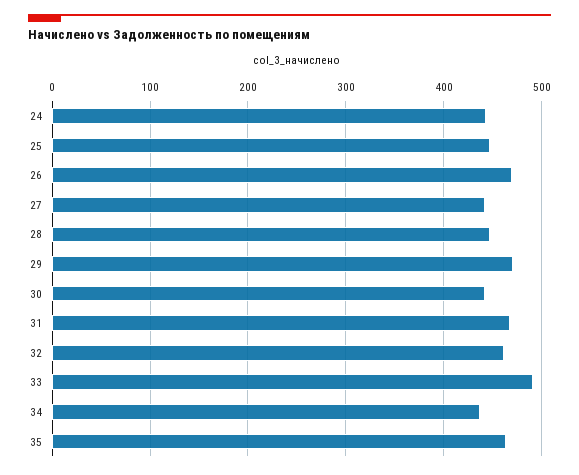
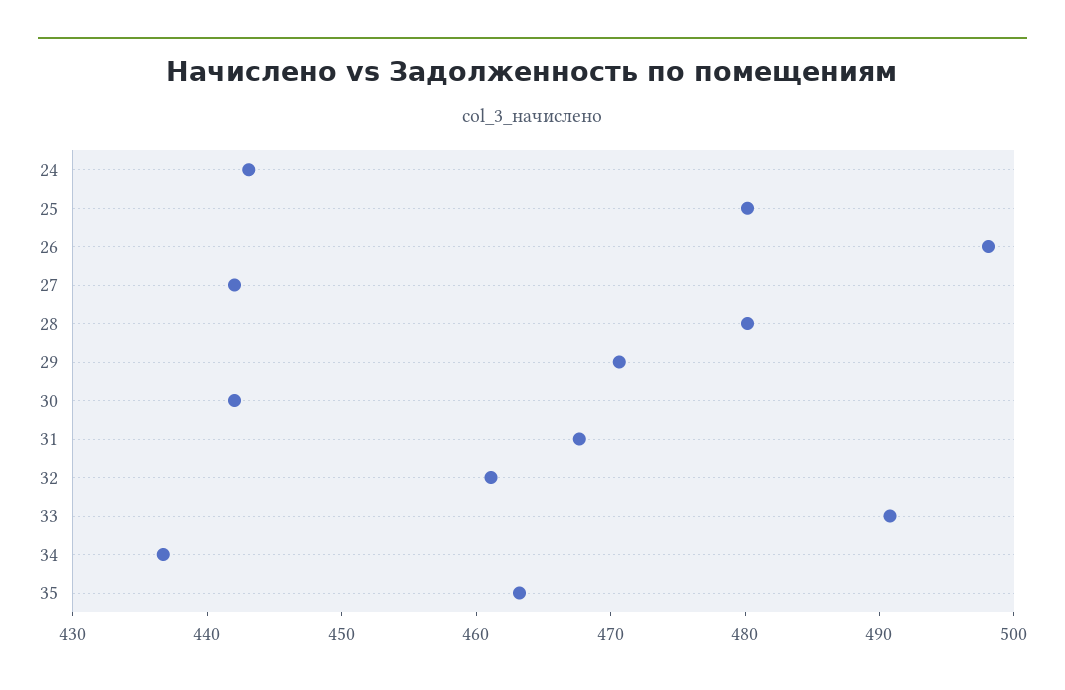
  {
    "24": 444,
-   "25": 450,
+   "25": 480,
-   "26": 470,
+   "26": 498,
    "27": 442,
-   "28": 450,
+   "28": 480,
    "29": 470,
    "30": 442,
    "31": 468,
    "32": 462,
    "33": 490,
    "34": 436,
    "35": 464
  }

